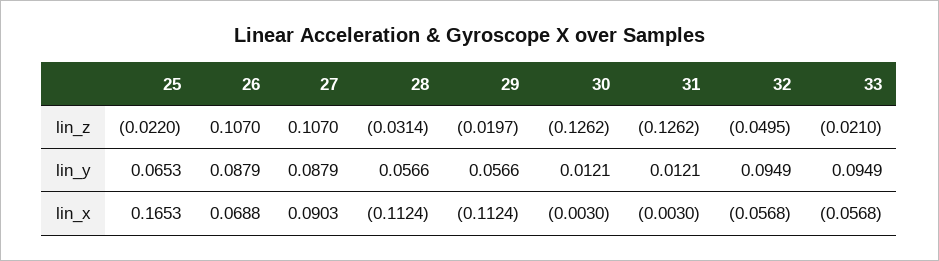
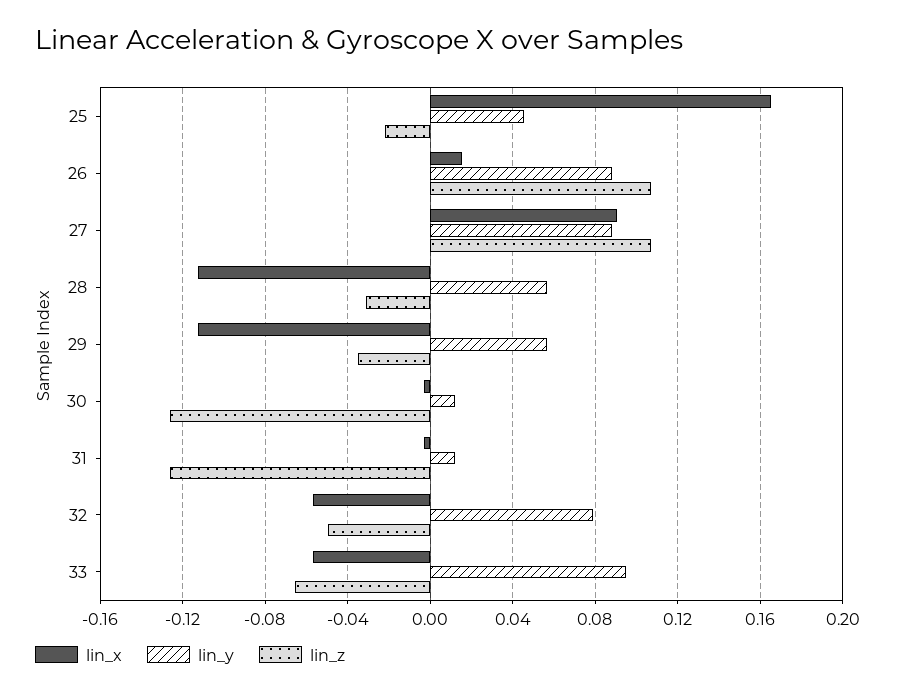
  {
    "lin_z": {
      "25": -0.022,
      "26": 0.107,
      "27": 0.107,
      "28": -0.0314,
-     "29": -0.0197,
+     "29": -0.035,
      "30": -0.1262,
      "31": -0.1262,
      "32": -0.0495,
-     "33": -0.021
+     "33": -0.065
    },
    "lin_y": {
-     "25": 0.0653,
+     "25": 0.045,
      "26": 0.0879,
      "27": 0.0879,
      "28": 0.0566,
      "29": 0.0566,
      "30": 0.0121,
      "31": 0.0121,
-     "32": 0.0949,
+     "32": 0.08,
      "33": 0.0949
    },
    "lin_x": {
      "25": 0.1653,
-     "26": 0.0688,
+     "26": 0.015,
      "27": 0.0903,
      "28": -0.1124,
      "29": -0.1124,
      "30": -0.003,
      "31": -0.003,
      "32": -0.0568,
      "33": -0.0568
    }
  }

